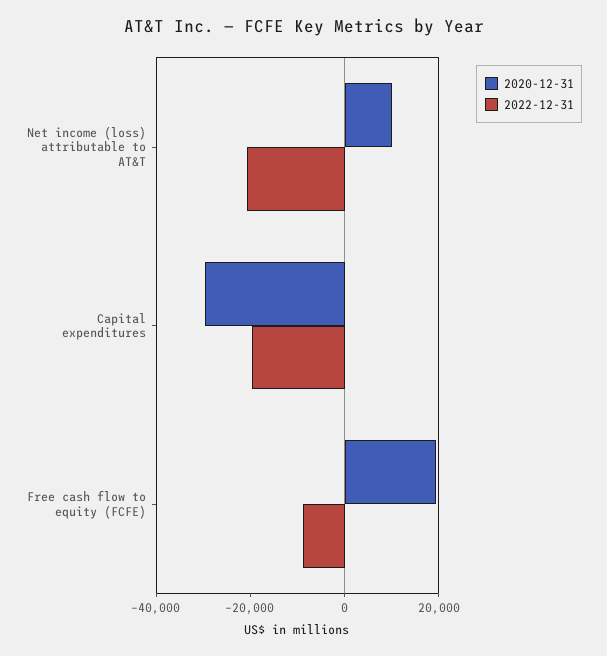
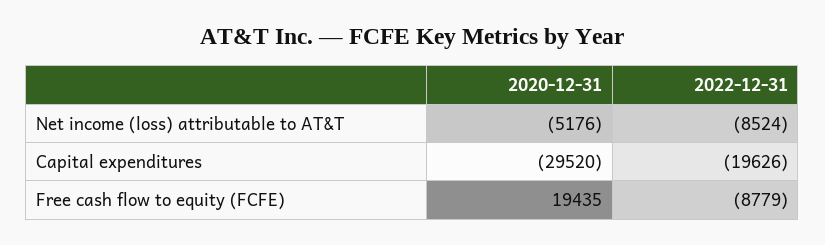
  {
    "2020-12-31": {
-     "Net income (loss) attributable to AT&T": 10000,
+     "Net income (loss) attributable to AT&T": -5176,
      "Capital expenditures": -29520,
      "Free cash flow to equity (FCFE)": 19435
    },
    "2022-12-31": {
-     "Net income (loss) attributable to AT&T": -20000,
+     "Net income (loss) attributable to AT&T": -8524,
      "Capital expenditures": -19626,
      "Free cash flow to equity (FCFE)": -8779
    }
  }

